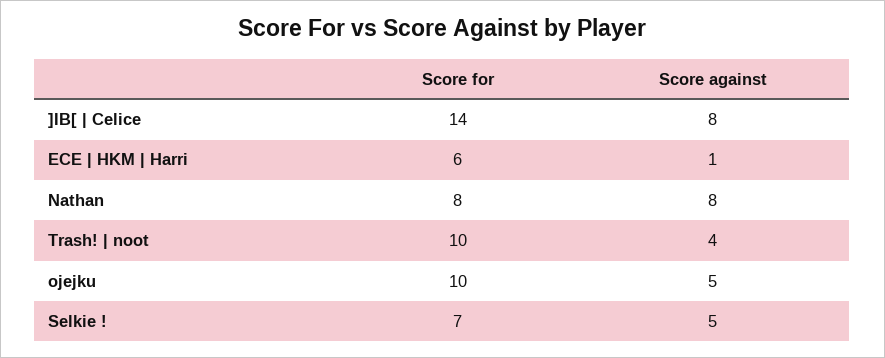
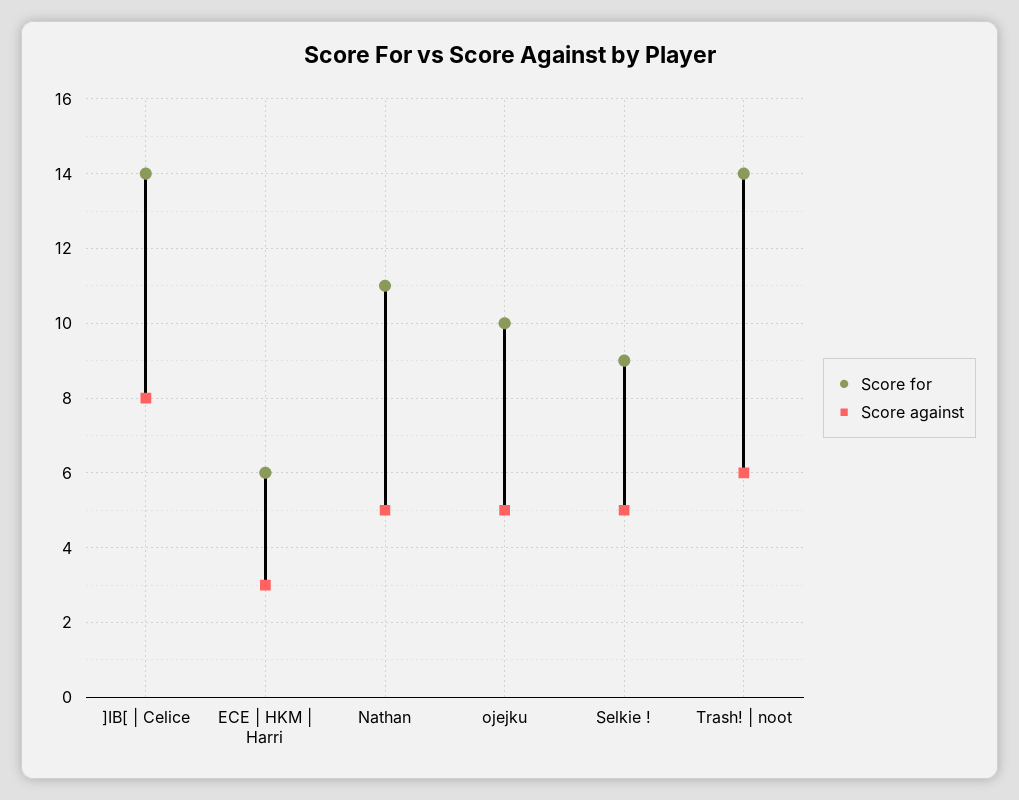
  {
    "Score for": {
      "]IB[ | Celice": 14,
      "ECE | HKM | Harri": 6,
-     "Nathan": 8,
+     "Nathan": 11,
-     "Trash! | noot": 10,
+     "Trash! | noot": 14,
      "ojejku": 10,
-     "Selkie !": 7
+     "Selkie !": 9
    },
    "Score against": {
      "]IB[ | Celice": 8,
-     "ECE | HKM | Harri": 1,
+     "ECE | HKM | Harri": 3,
-     "Nathan": 8,
+     "Nathan": 5,
-     "Trash! | noot": 4,
+     "Trash! | noot": 6,
      "ojejku": 5,
      "Selkie !": 5
    }
  }

